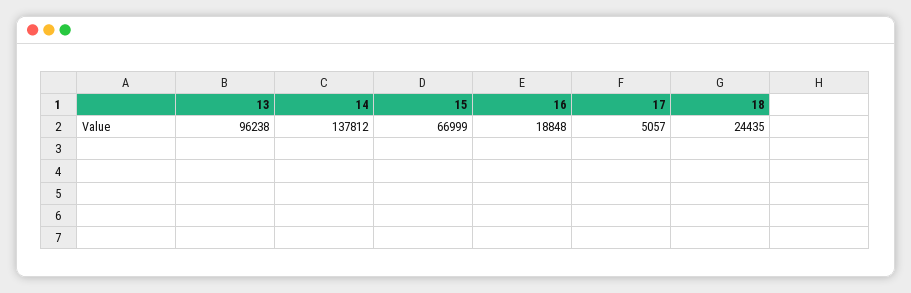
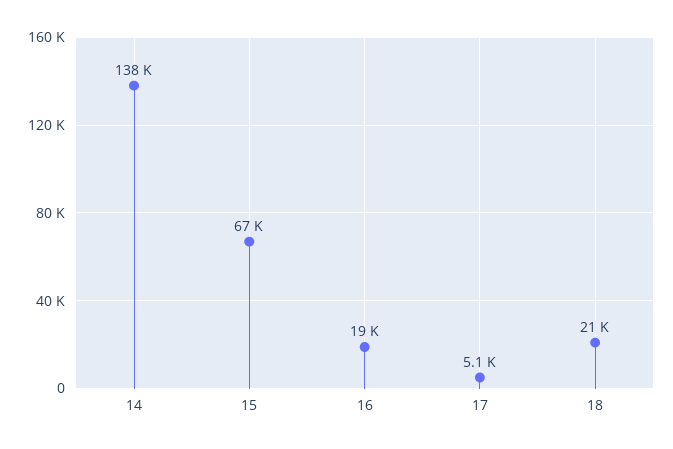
  {
-   "13": 96238,
    "14": 137812,
    "15": 66999,
    "16": 18848,
    "17": 5057,
-   "18": 24435
+   "18": 21000
  }

